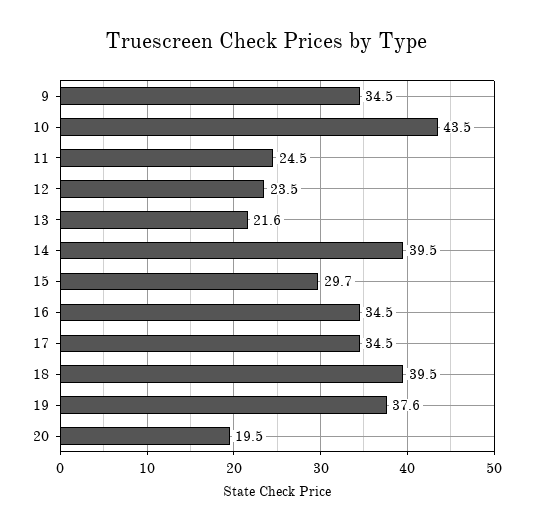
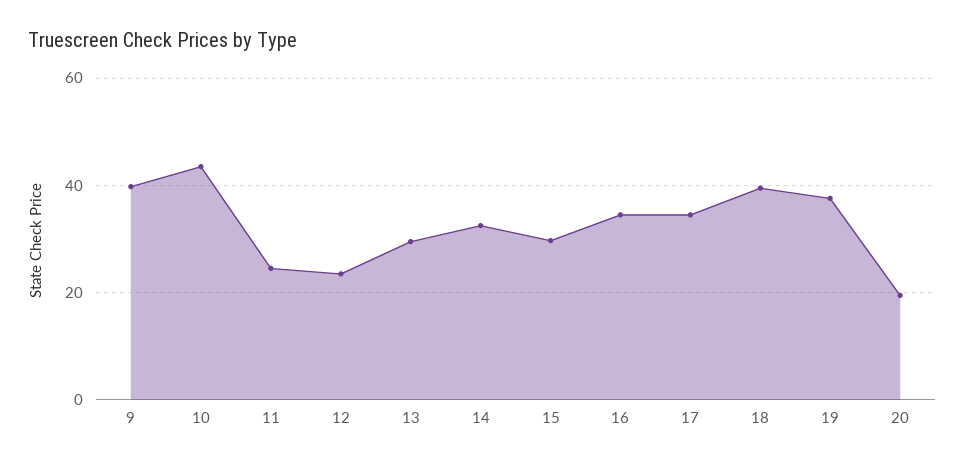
  {
-   "9": 34.5,
+   "9": 40,
    "10": 43.5,
    "11": 24.5,
    "12": 23.5,
-   "13": 21.6,
+   "13": 30,
-   "14": 39.5,
+   "14": 32,
    "15": 29.7,
    "16": 34.5,
    "17": 34.5,
    "18": 39.5,
    "19": 37.6,
    "20": 19.5
  }

